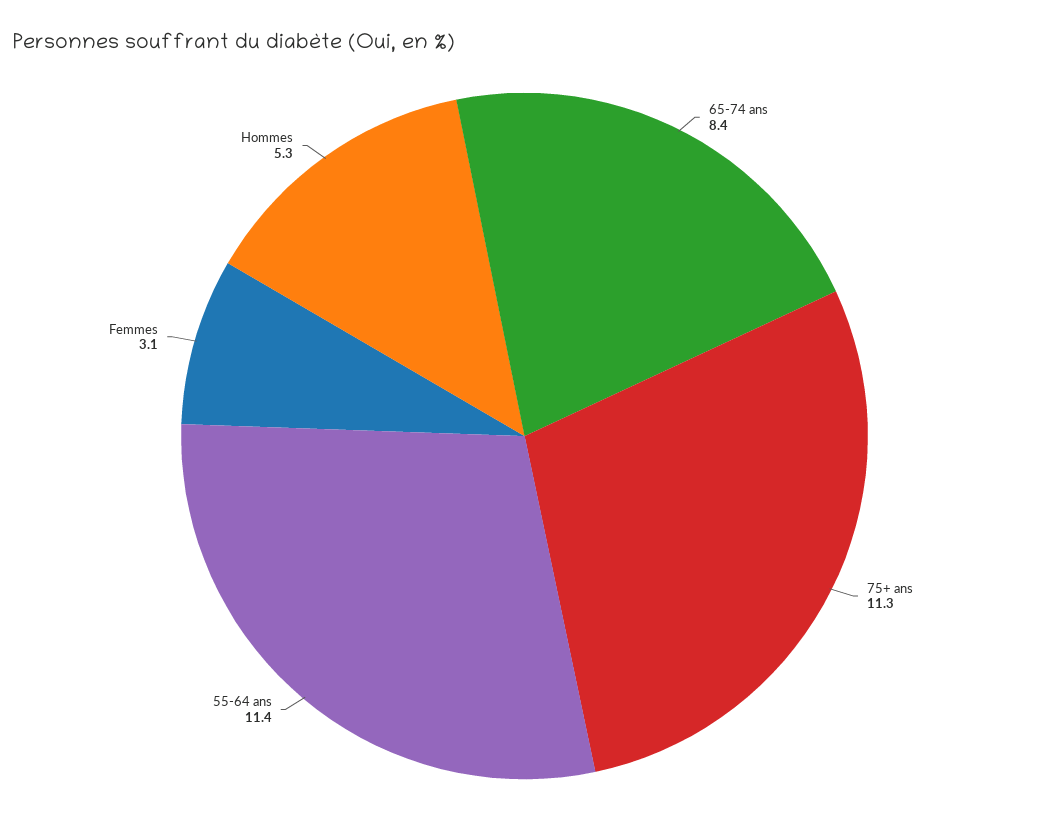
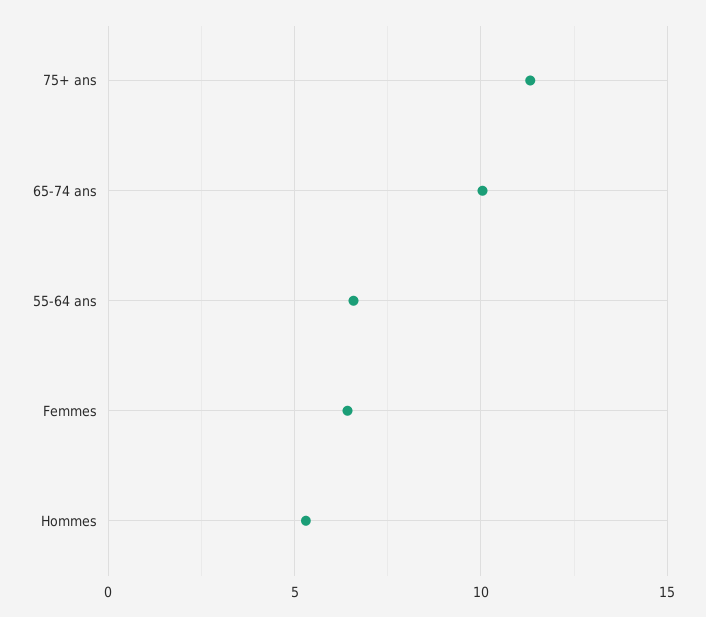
  {
-   "65-74 ans": 8.4,
+   "65-74 ans": 10,
    "75+ ans": 11.3,
-   "55-64 ans": 11.4,
+   "55-64 ans": 6.5,
-   "Femmes": 3.1,
+   "Femmes": 6.5,
    "Hommes": 5.3
  }

